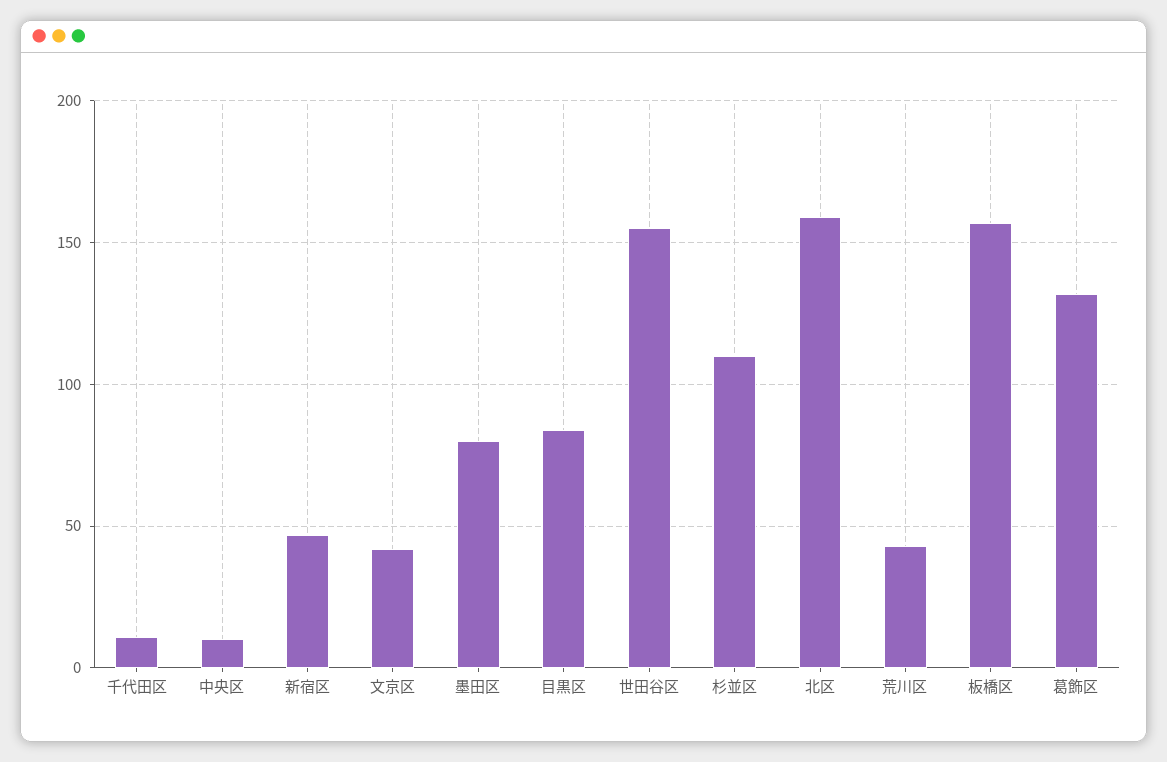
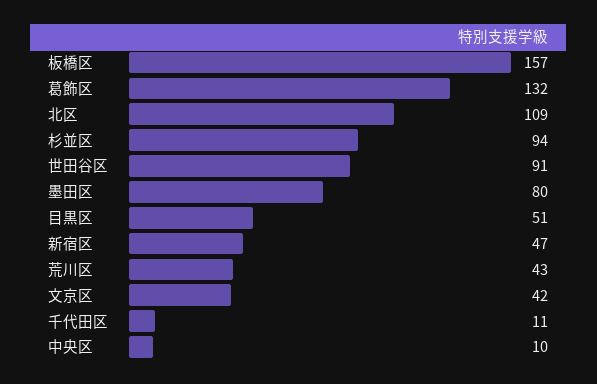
  {
    "千代田区": 11,
    "中央区": 10,
    "新宿区": 47,
    "文京区": 42,
    "墨田区": 80,
-   "目黒区": 85,
+   "目黒区": 51,
-   "世田谷区": 155,
+   "世田谷区": 91,
-   "杉並区": 110,
+   "杉並区": 94,
-   "北区": 160,
+   "北区": 109,
    "荒川区": 43,
    "板橋区": 157,
    "葛飾区": 132
  }

